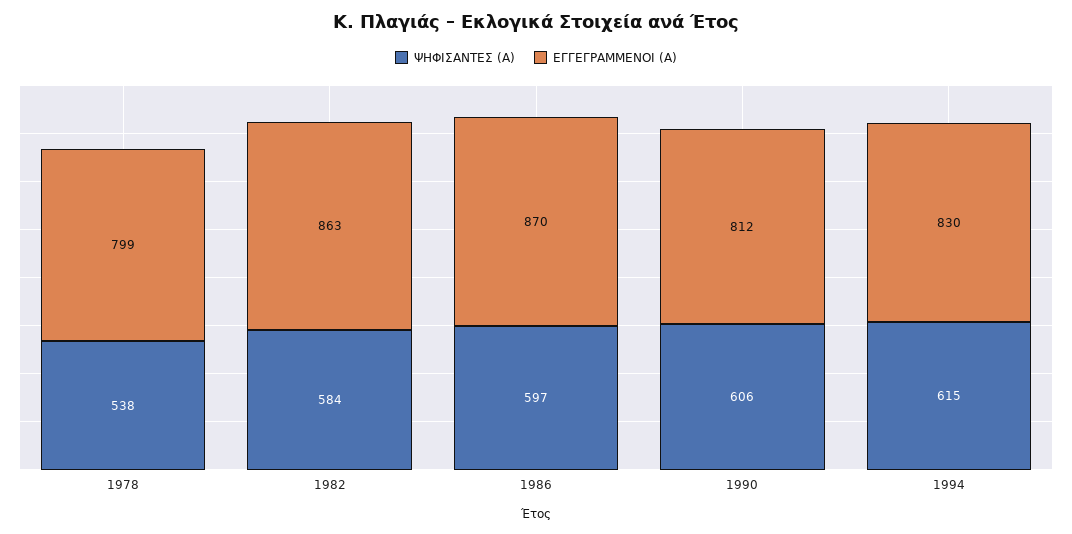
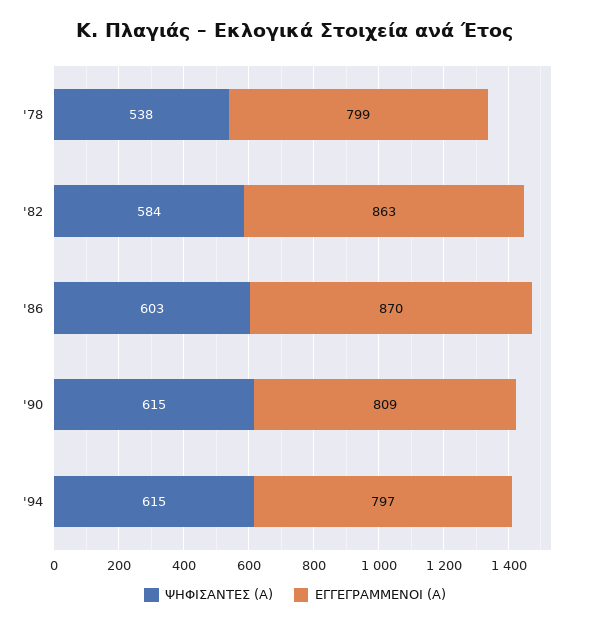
  {
    "ΨΗΦΙΣΑΝΤΕΣ (Α)": {
      "1978": 538,
      "1982": 584,
-     "1986": 597,
+     "1986": 603,
-     "1990": 606,
+     "1990": 615,
      "1994": 615
    },
    "ΕΓΓΕΓΡΑΜΜΕΝΟΙ (Α)": {
      "1978": 799,
      "1982": 863,
      "1986": 870,
-     "1990": 812,
+     "1990": 809,
-     "1994": 830
+     "1994": 797
    }
  }

